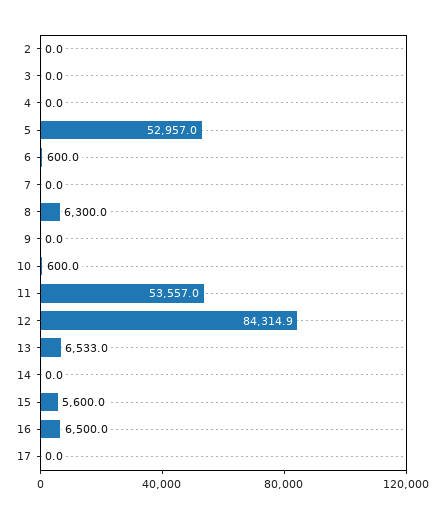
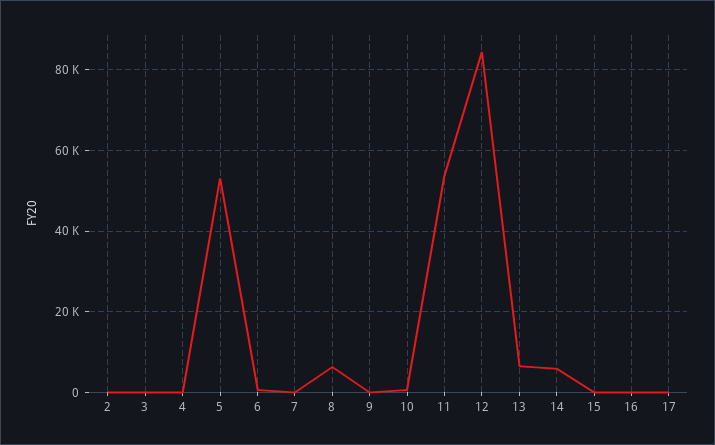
  {
    "2": 0,
    "3": 0,
    "4": 0,
    "5": 52957,
    "6": 600,
    "7": 0,
    "8": 6300,
    "9": 0,
    "10": 600,
    "11": 53557,
    "12": 84314.9,
    "13": 6533,
-   "14": 0,
+   "14": 6000,
-   "15": 5600,
+   "15": 0,
-   "16": 6500,
+   "16": 0,
    "17": 0
  }

